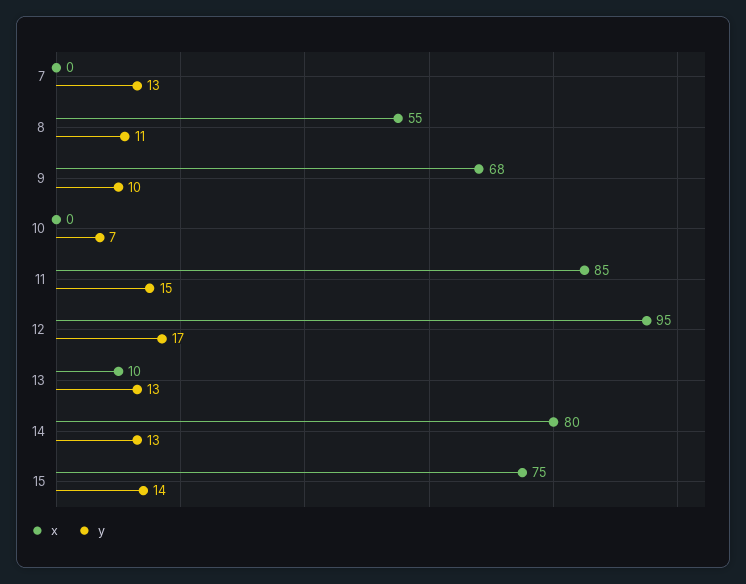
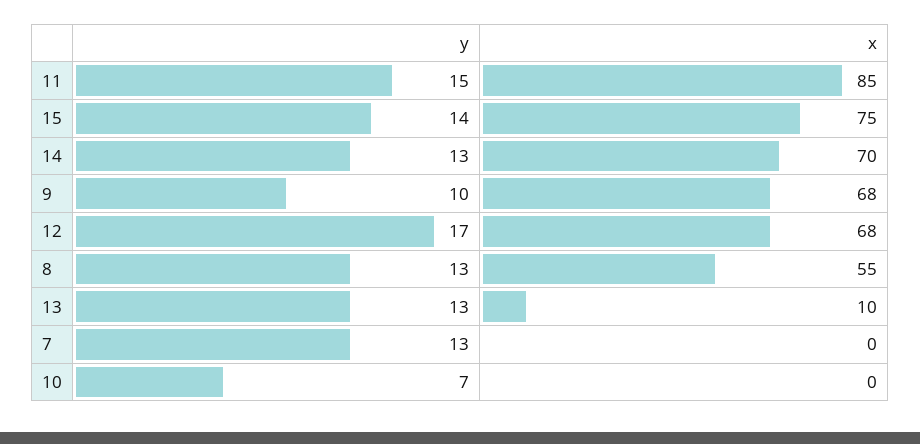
  {
    "x": {
      "7": 0,
      "8": 55,
      "9": 68,
      "10": 0,
      "11": 85,
-     "12": 95,
+     "12": 68,
      "13": 10,
-     "14": 80,
+     "14": 70,
      "15": 75
    },
    "y": {
      "7": 13,
-     "8": 11,
+     "8": 13,
      "9": 10,
      "10": 7,
      "11": 15,
      "12": 17,
      "13": 13,
      "14": 13,
      "15": 14
    }
  }

